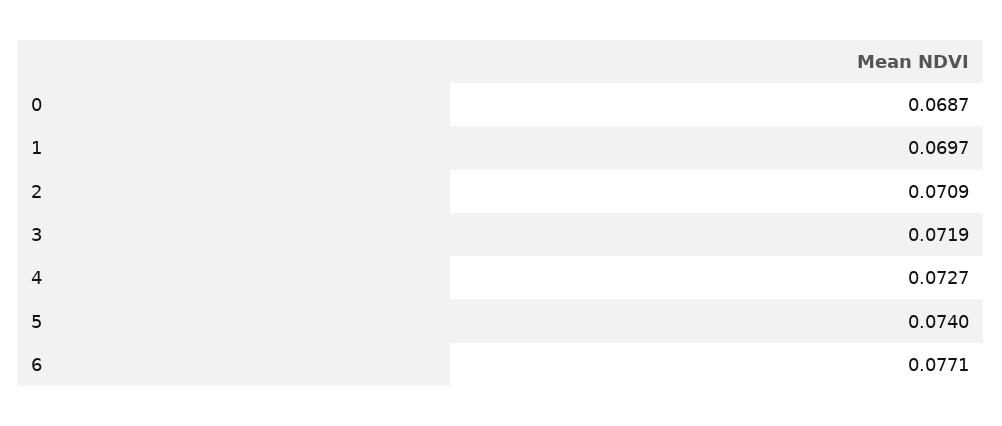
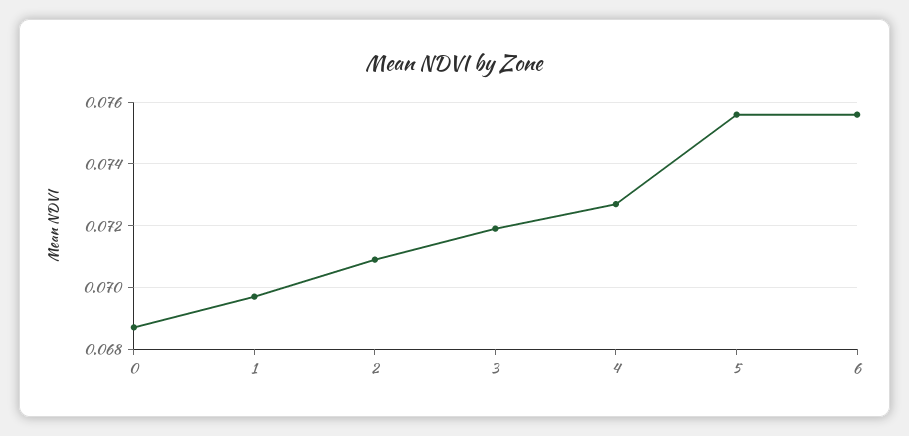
  {
    "0": 0.0687,
    "1": 0.0697,
    "2": 0.0709,
    "3": 0.0719,
    "4": 0.0727,
-   "5": 0.074,
+   "5": 0.0755,
-   "6": 0.0771
+   "6": 0.0755
  }

